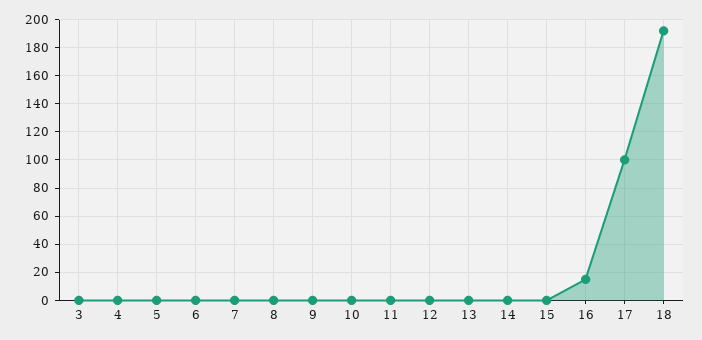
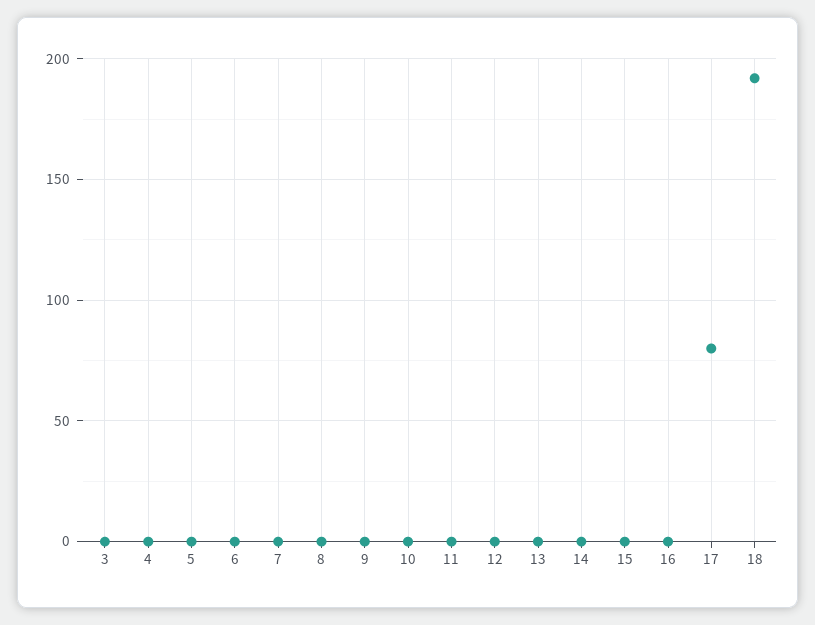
  {
    "3": 0,
    "4": 0,
    "5": 0,
    "6": 0,
    "7": 0,
    "8": 0,
    "9": 0,
    "10": 0,
    "11": 0,
    "12": 0,
    "13": 0,
    "14": 0,
    "15": 0,
-   "16": 15,
+   "16": 0,
-   "17": 100,
+   "17": 80,
    "18": 190
  }

